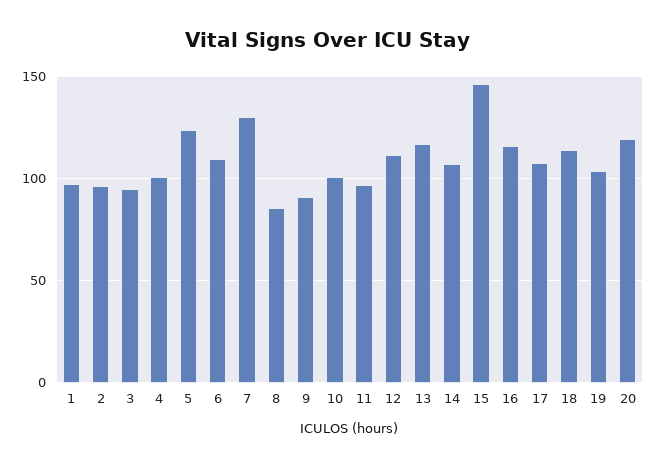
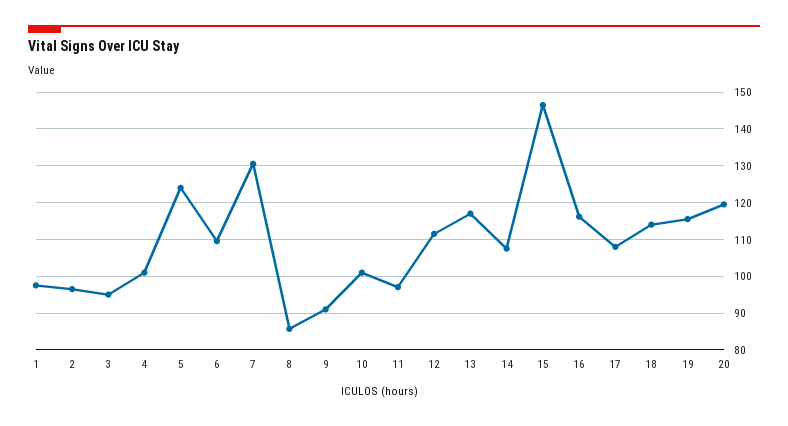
  {
    "1": 98,
    "2": 96,
    "3": 96,
    "4": 102,
    "5": 124,
    "6": 110,
    "7": 130,
    "8": 86,
    "9": 92,
    "10": 102,
    "11": 98,
    "12": 112,
    "13": 118,
    "14": 108,
    "15": 146,
    "16": 116,
    "17": 108,
    "18": 114,
-   "19": 105,
+   "19": 116,
    "20": 120
  }

